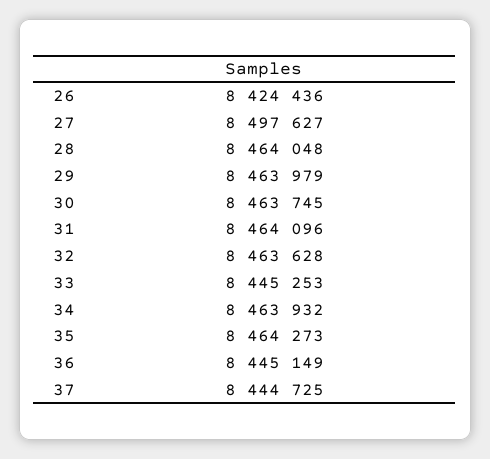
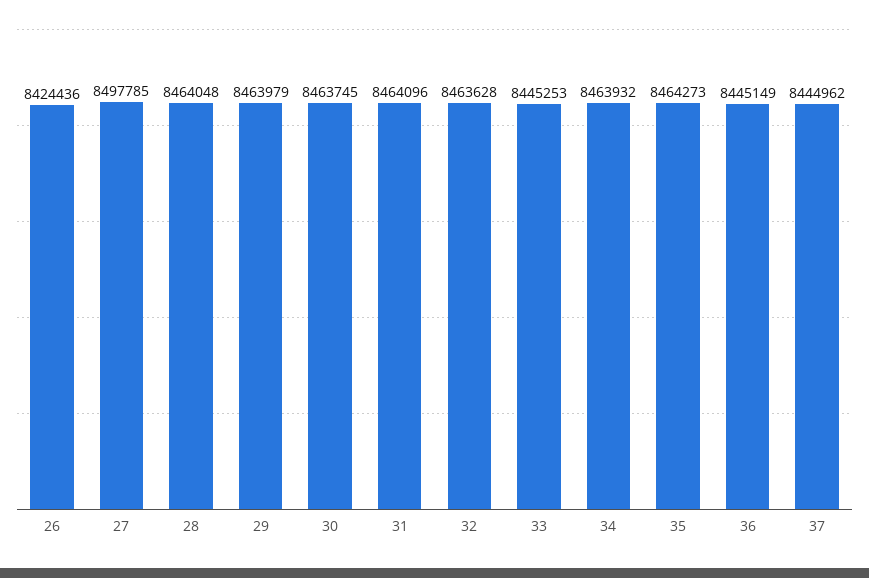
  {
    "26": 8424436,
-   "27": 8497627,
+   "27": 8497785,
    "28": 8464048,
    "29": 8463979,
    "30": 8463745,
    "31": 8464096,
    "32": 8463628,
    "33": 8445253,
    "34": 8463932,
    "35": 8464273,
    "36": 8445149,
-   "37": 8444725
+   "37": 8444962
  }

